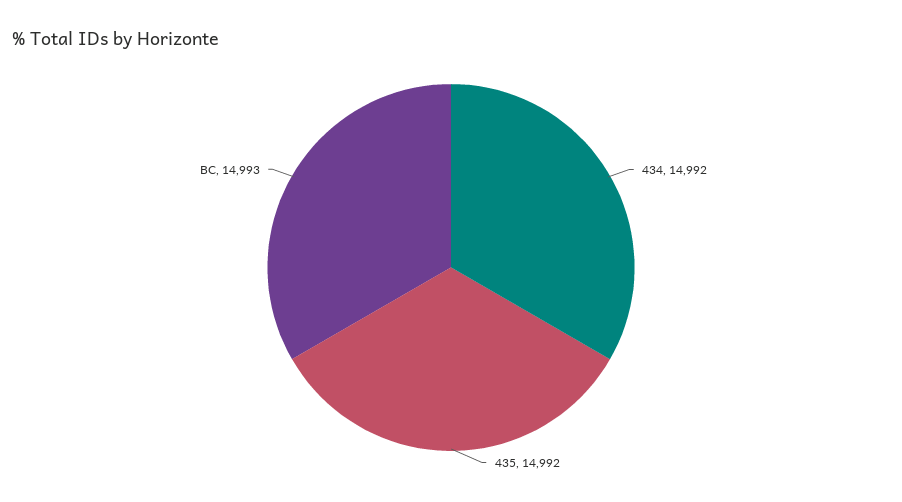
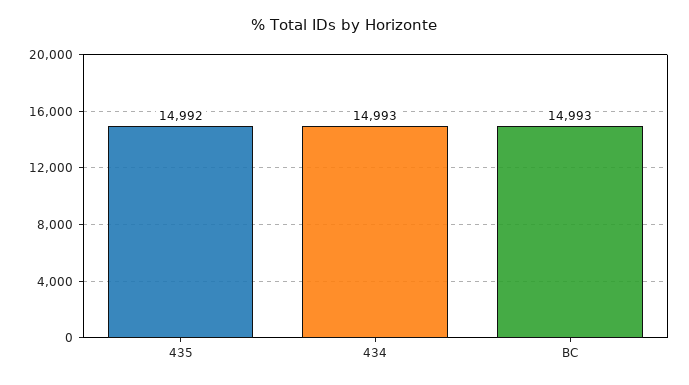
  {
-   "434": 14992,
+   "434": 14993,
    "435": 14992,
    "BC": 14993
  }

